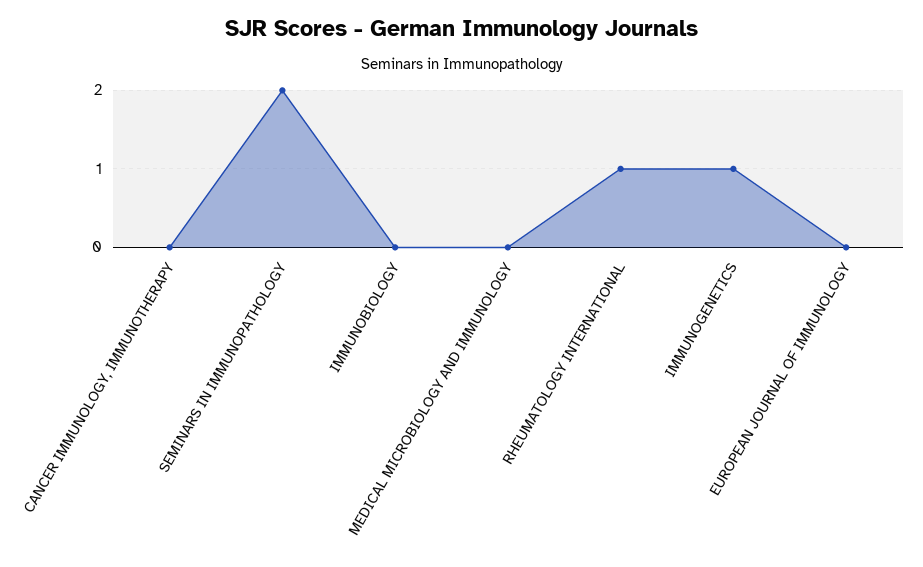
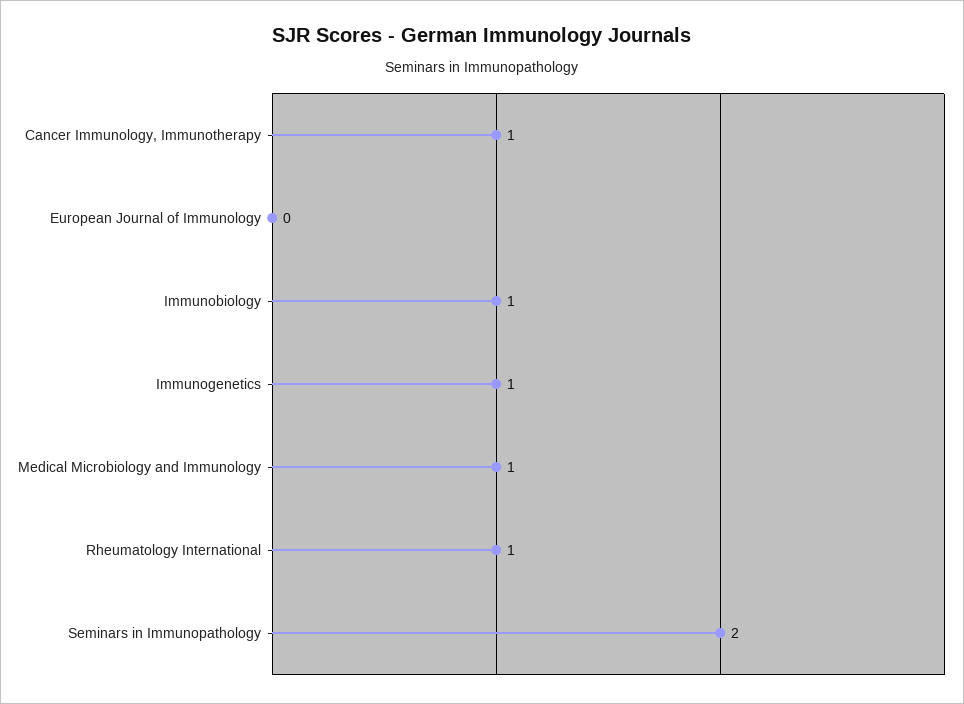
  {
-   "CANCER IMMUNOLOGY, IMMUNOTHERAPY": 0,
+   "CANCER IMMUNOLOGY, IMMUNOTHERAPY": 1,
    "SEMINARS IN IMMUNOPATHOLOGY": 2,
-   "IMMUNOBIOLOGY": 0,
+   "IMMUNOBIOLOGY": 1,
-   "MEDICAL MICROBIOLOGY AND IMMUNOLOGY": 0,
+   "MEDICAL MICROBIOLOGY AND IMMUNOLOGY": 1,
    "RHEUMATOLOGY INTERNATIONAL": 1,
    "IMMUNOGENETICS": 1,
    "EUROPEAN JOURNAL OF IMMUNOLOGY": 0
  }

